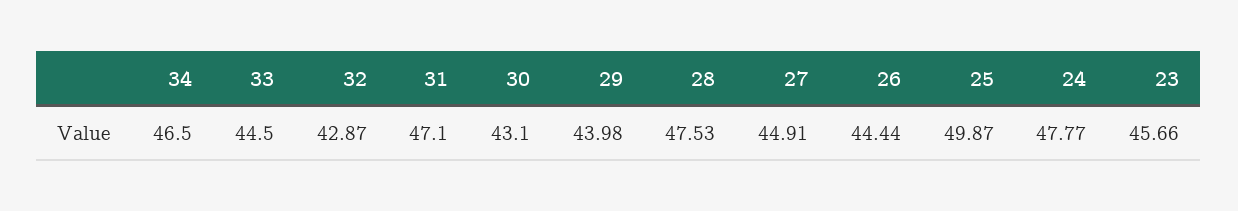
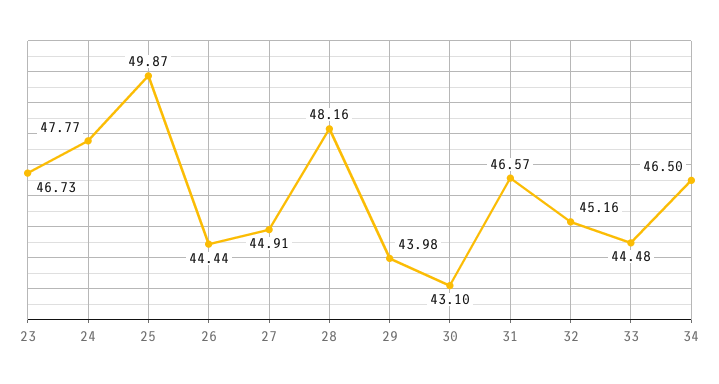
  {
    "34": 46.5,
-   "33": 44.5,
+   "33": 44.48,
-   "32": 42.87,
+   "32": 45.16,
-   "31": 47.1,
+   "31": 46.57,
    "30": 43.1,
    "29": 43.98,
-   "28": 47.53,
+   "28": 48.16,
    "27": 44.91,
    "26": 44.44,
    "25": 49.87,
    "24": 47.77,
-   "23": 45.66
+   "23": 46.73
  }

